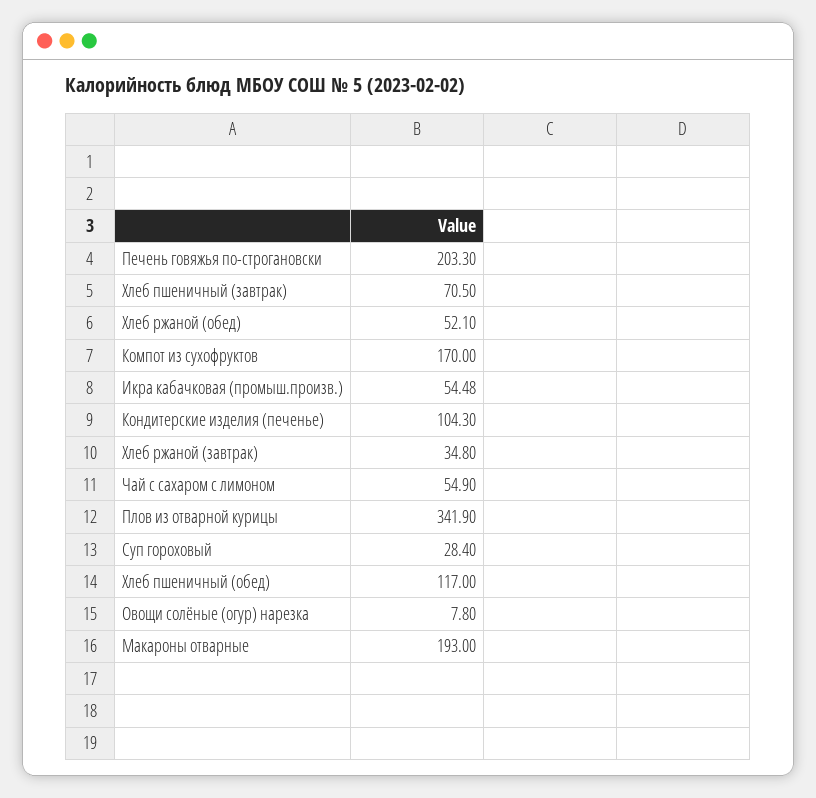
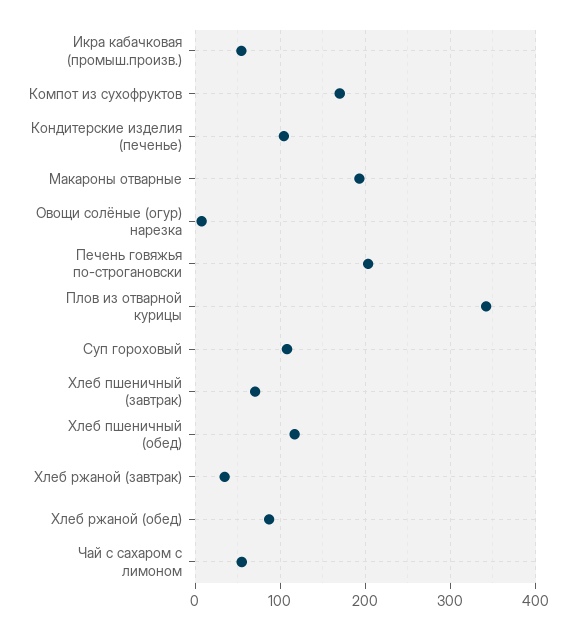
  {
    "Печень говяжья по-строгановски": 203.3,
    "Хлеб пшеничный (завтрак)": 70.5,
-   "Хлеб ржаной (обед)": 52.1,
+   "Хлеб ржаной (обед)": 90,
    "Компот из сухофруктов": 170,
    "Икра кабачковая (промыш.произв.)": 54.48,
    "Кондитерские изделия (печенье)": 104.3,
    "Хлеб ржаной (завтрак)": 34.8,
    "Чай с сахаром с лимоном": 54.9,
    "Плов из отварной курицы": 341.9,
-   "Суп гороховый": 28.4,
+   "Суп гороховый": 110,
    "Хлеб пшеничный (обед)": 117,
    "Овощи солёные (огур) нарезка": 7.8,
    "Макароны отварные": 193
  }

